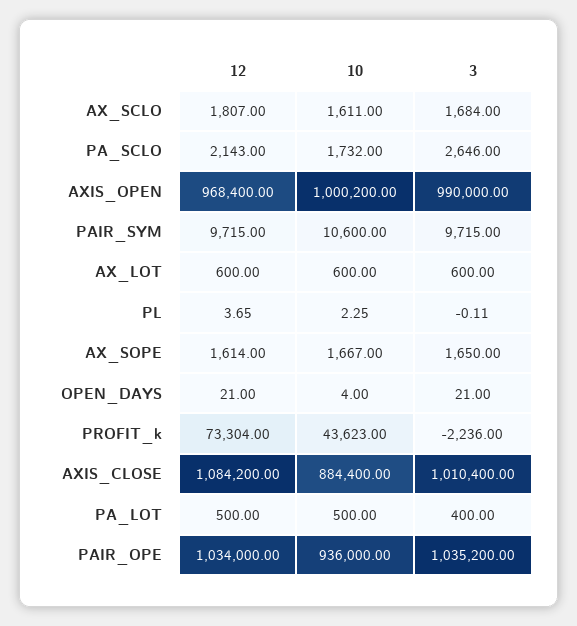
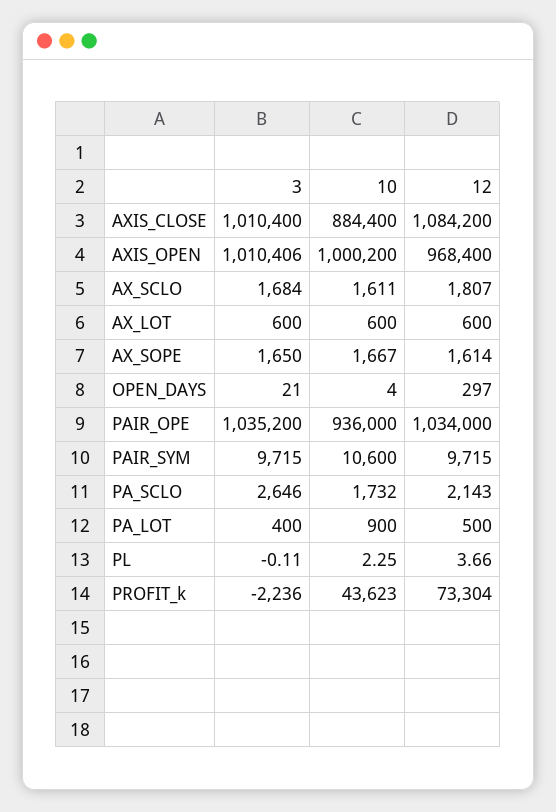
  {
    "12": {
      "AX_SCLO": 1807,
      "PA_SCLO": 2143,
      "AXIS_OPEN": 968400,
      "PAIR_SYM": 9715,
      "AX_LOT": 600,
-     "PL": 3.65,
+     "PL": 3.66,
      "AX_SOPE": 1614,
-     "OPEN_DAYS": 21,
+     "OPEN_DAYS": 297,
      "PROFIT_k": 73304,
      "AXIS_CLOSE": 1084200,
      "PA_LOT": 500,
      "PAIR_OPE": 1034000
    },
    "10": {
      "AX_SCLO": 1611,
      "PA_SCLO": 1732,
      "AXIS_OPEN": 1000200,
      "PAIR_SYM": 10600,
      "AX_LOT": 600,
      "PL": 2.25,
      "AX_SOPE": 1667,
      "OPEN_DAYS": 4,
      "PROFIT_k": 43623,
      "AXIS_CLOSE": 884400,
-     "PA_LOT": 500,
+     "PA_LOT": 900,
      "PAIR_OPE": 936000
    },
    "3": {
      "AX_SCLO": 1684,
      "PA_SCLO": 2646,
-     "AXIS_OPEN": 990000,
+     "AXIS_OPEN": 1010406,
      "PAIR_SYM": 9715,
      "AX_LOT": 600,
      "PL": -0.11,
      "AX_SOPE": 1650,
      "OPEN_DAYS": 21,
      "PROFIT_k": -2236,
      "AXIS_CLOSE": 1010400,
      "PA_LOT": 400,
      "PAIR_OPE": 1035200
    }
  }

